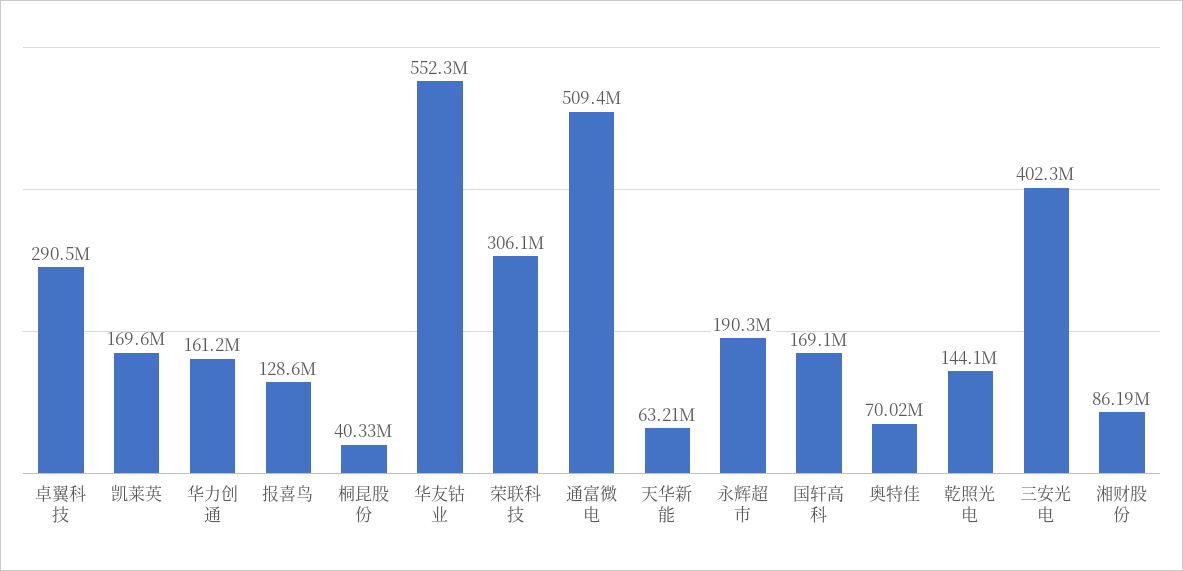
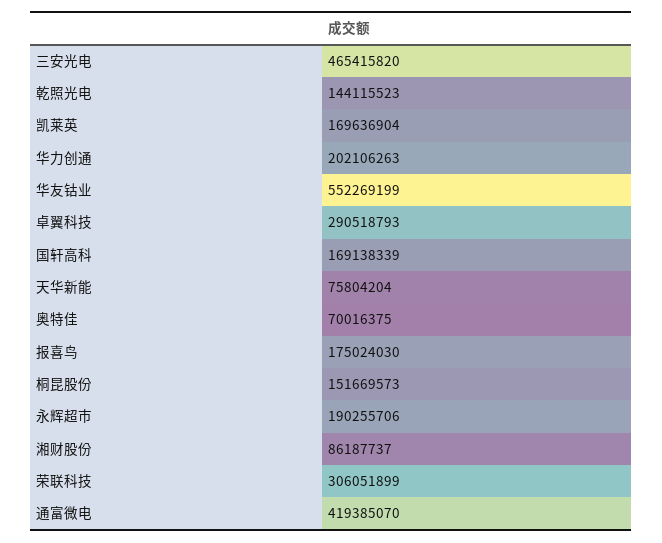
  {
    "卓翼科技": 290518793,
    "凯莱英": 169636904,
-   "华力创通": 161200000,
+   "华力创通": 202106263,
-   "报喜鸟": 128600000,
+   "报喜鸟": 175024030,
-   "桐昆股份": 40330000,
+   "桐昆股份": 151669573,
    "华友钴业": 552269199,
    "荣联科技": 306051899,
-   "通富微电": 509400000,
+   "通富微电": 419385070,
-   "天华新能": 63210000,
+   "天华新能": 75804204,
    "永辉超市": 190255706,
    "国轩高科": 169138339,
    "奥特佳": 70016375,
    "乾照光电": 144115523,
-   "三安光电": 402300000,
+   "三安光电": 465415820,
    "湘财股份": 86187737
  }

